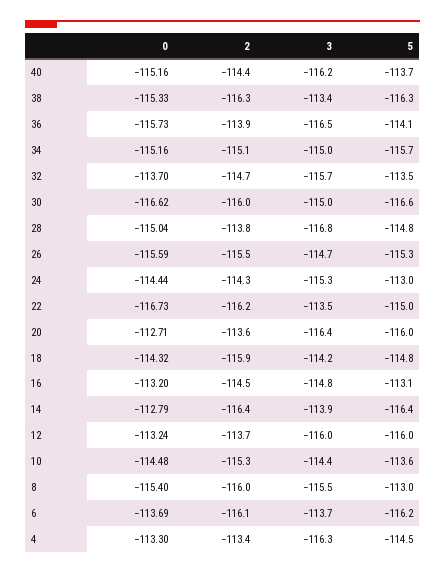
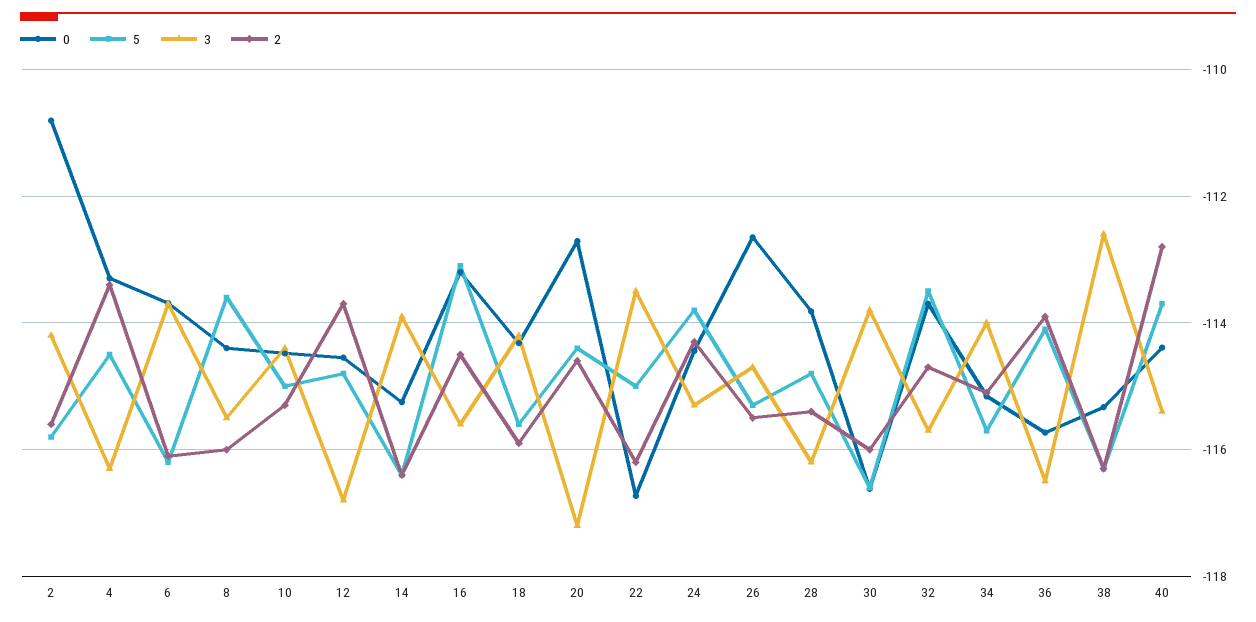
  {
    "0": {
-     "40": -115.16,
+     "40": -114.4,
      "38": -115.33,
      "36": -115.73,
      "34": -115.16,
      "32": -113.7,
      "30": -116.62,
-     "28": -115.04,
+     "28": -113.8,
-     "26": -115.59,
+     "26": -112.6,
      "24": -114.44,
      "22": -116.73,
      "20": -112.71,
      "18": -114.32,
      "16": -113.2,
-     "14": -112.79,
+     "14": -115.2,
-     "12": -113.24,
+     "12": -114.6,
      "10": -114.48,
-     "8": -115.4,
+     "8": -114.4,
      "6": -113.69,
-     "4": -113.3
+     "4": -113.3,
+     "2": -110.8
    },
    "2": {
-     "40": -114.4,
+     "40": -112.8,
      "38": -116.3,
      "36": -113.9,
      "34": -115.1,
      "32": -114.7,
      "30": -116,
-     "28": -113.8,
+     "28": -115.4,
      "26": -115.5,
      "24": -114.3,
      "22": -116.2,
-     "20": -113.6,
+     "20": -114.6,
      "18": -115.9,
      "16": -114.5,
      "14": -116.4,
      "12": -113.7,
      "10": -115.3,
      "8": -116,
      "6": -116.1,
-     "4": -113.4
+     "4": -113.4,
+     "2": -115.6
    },
    "3": {
-     "40": -116.2,
+     "40": -115.4,
-     "38": -113.4,
+     "38": -112.6,
      "36": -116.5,
-     "34": -115,
+     "34": -114,
      "32": -115.7,
-     "30": -115,
+     "30": -113.8,
-     "28": -116.8,
+     "28": -116.2,
      "26": -114.7,
      "24": -115.3,
      "22": -113.5,
-     "20": -116.4,
+     "20": -117.2,
      "18": -114.2,
-     "16": -114.8,
+     "16": -115.6,
      "14": -113.9,
-     "12": -116,
+     "12": -116.8,
      "10": -114.4,
      "8": -115.5,
      "6": -113.7,
-     "4": -116.3
+     "4": -116.3,
+     "2": -114.2
    },
    "5": {
      "40": -113.7,
      "38": -116.3,
      "36": -114.1,
      "34": -115.7,
      "32": -113.5,
      "30": -116.6,
      "28": -114.8,
      "26": -115.3,
-     "24": -113,
+     "24": -113.8,
      "22": -115,
-     "20": -116,
+     "20": -114.4,
-     "18": -114.8,
+     "18": -115.6,
      "16": -113.1,
      "14": -116.4,
-     "12": -116,
+     "12": -114.8,
-     "10": -113.6,
+     "10": -115,
-     "8": -113,
+     "8": -113.6,
      "6": -116.2,
-     "4": -114.5
+     "4": -114.5,
+     "2": -115.8
    }
  }

